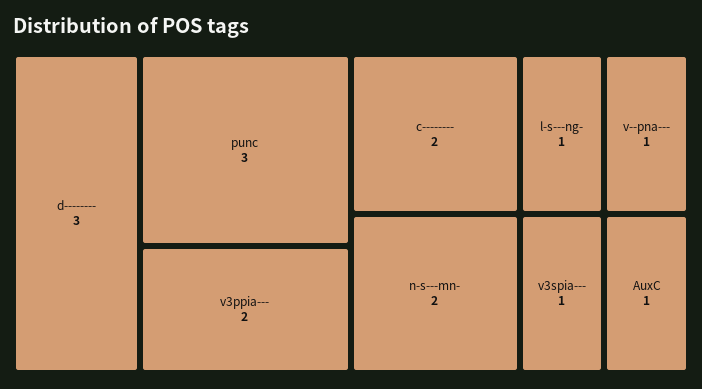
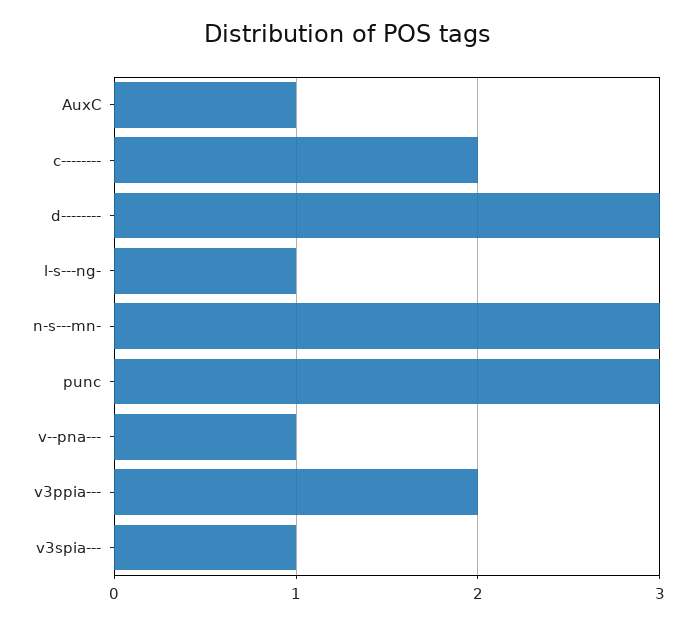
  {
    "d--------": 3,
    "punc": 3,
    "v3ppia---": 2,
    "c--------": 2,
-   "n-s---mn-": 2,
+   "n-s---mn-": 3,
    "l-s---ng-": 1,
    "v--pna---": 1,
    "v3spia---": 1,
    "AuxC": 1
  }

